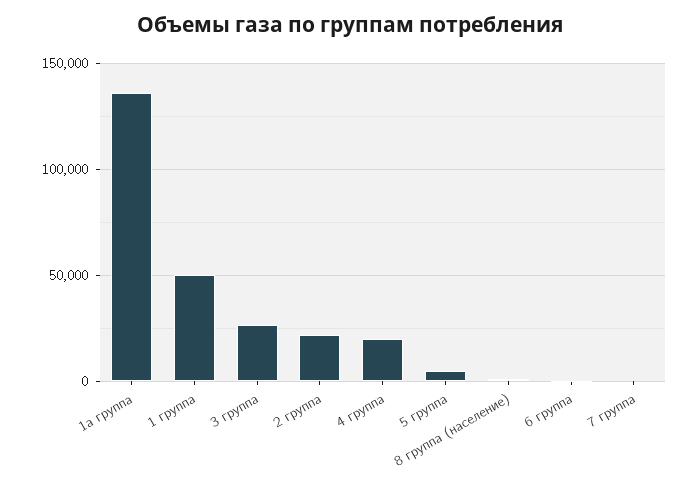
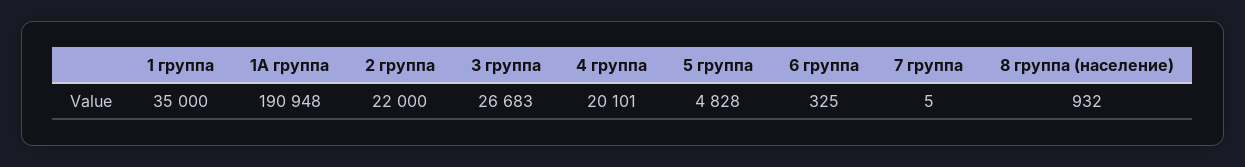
  {
-   "1а группа": 135000,
+   "1а группа": 190948,
-   "1 группа": 50000,
+   "1 группа": 35000,
    "3 группа": 26683,
    "2 группа": 22000,
    "4 группа": 20101,
    "5 группа": 4828,
    "8 группа (население)": 932,
    "6 группа": 325,
    "7 группа": 5
  }

